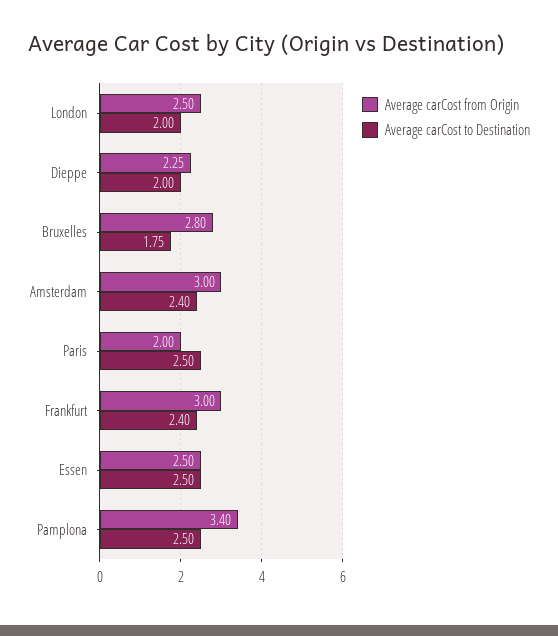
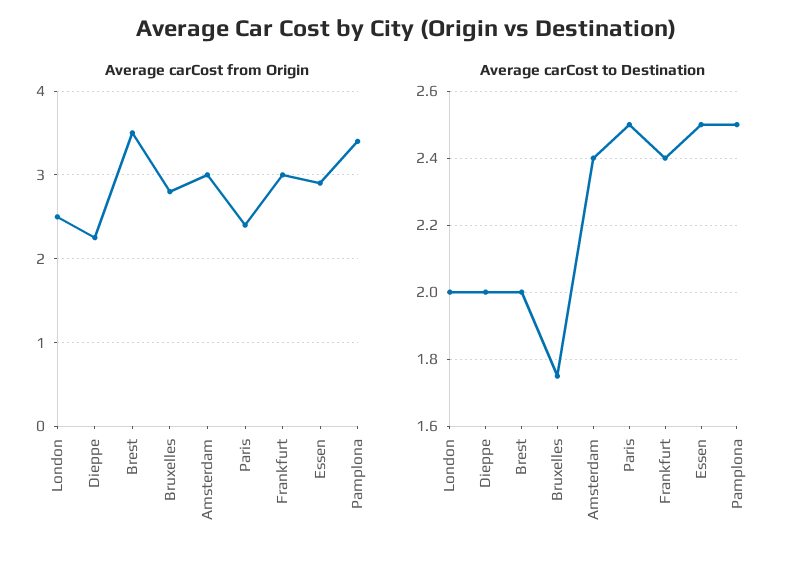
  {
    "Average carCost from Origin": {
      "London": 2.5,
      "Dieppe": 2.25,
      "Bruxelles": 2.8,
      "Amsterdam": 3,
-     "Paris": 2,
+     "Paris": 2.4,
      "Frankfurt": 3,
-     "Essen": 2.5,
+     "Essen": 2.9,
-     "Pamplona": 3.4
+     "Pamplona": 3.4,
+     "Brest": 3.5
    },
    "Average carCost to Destination": {
      "London": 2,
      "Dieppe": 2,
      "Bruxelles": 1.75,
      "Amsterdam": 2.4,
      "Paris": 2.5,
      "Frankfurt": 2.4,
      "Essen": 2.5,
-     "Pamplona": 2.5
+     "Pamplona": 2.5,
+     "Brest": 2
    }
  }

